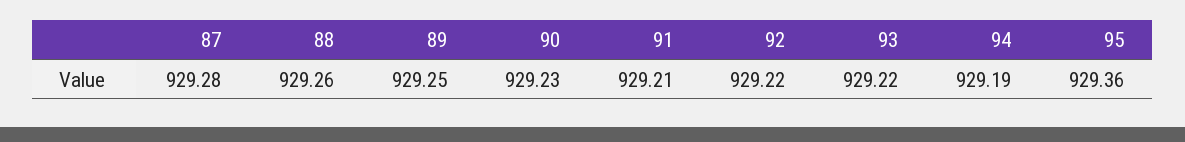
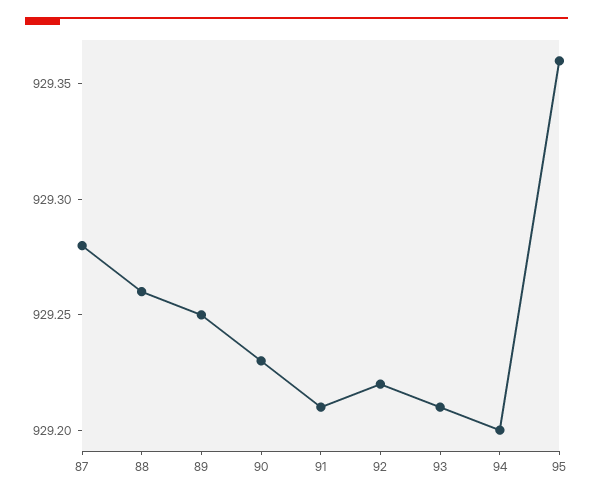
  {
    "87": 929.28,
    "88": 929.26,
    "89": 929.25,
    "90": 929.23,
    "91": 929.21,
    "92": 929.22,
-   "93": 929.22,
+   "93": 929.21,
-   "94": 929.19,
+   "94": 929.2,
    "95": 929.36
  }

